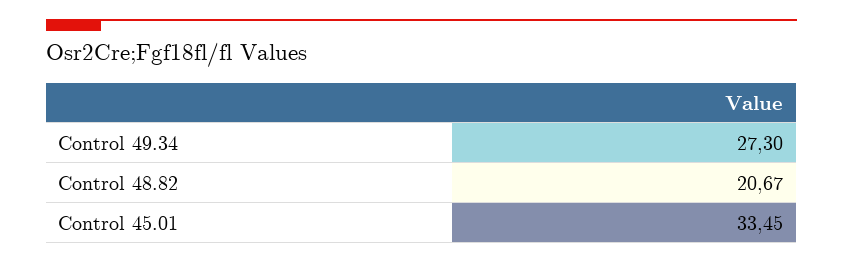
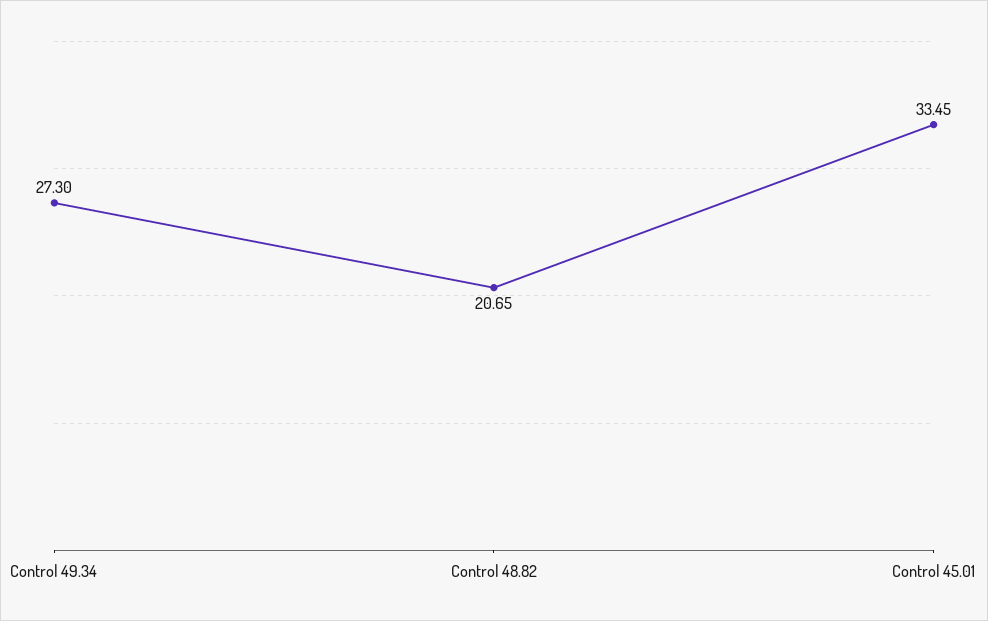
  {
    "Control 49.34": 27.3,
-   "Control 48.82": 20.67,
+   "Control 48.82": 20.65,
    "Control 45.01": 33.45
  }

